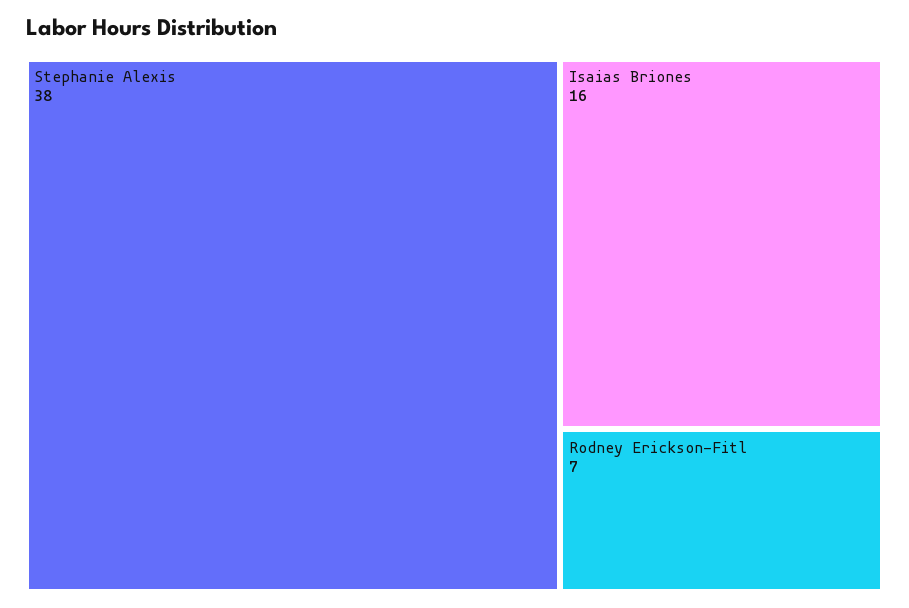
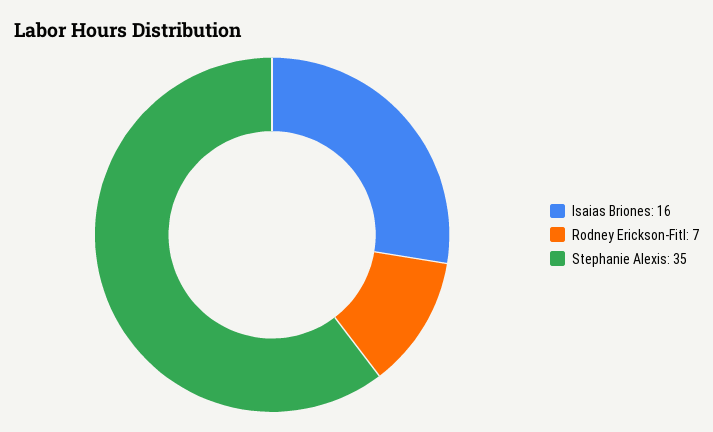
  {
-   "Stephanie Alexis": 38,
+   "Stephanie Alexis": 35,
    "Isaias Briones": 16,
    "Rodney Erickson-Fitl": 7
  }

